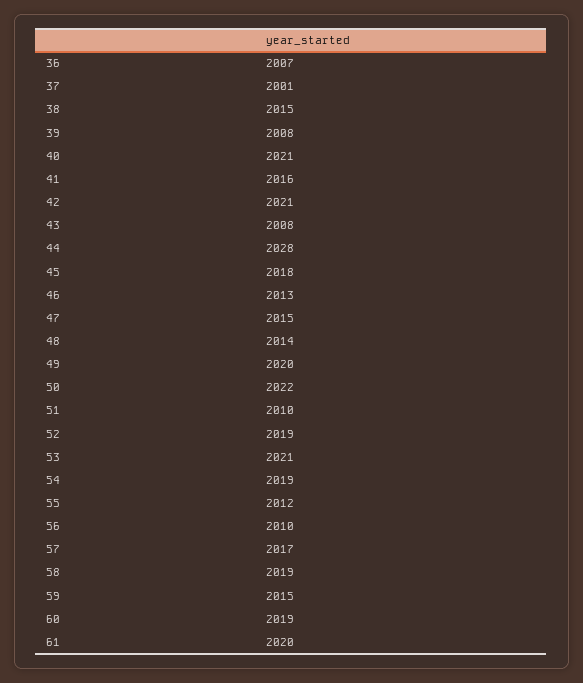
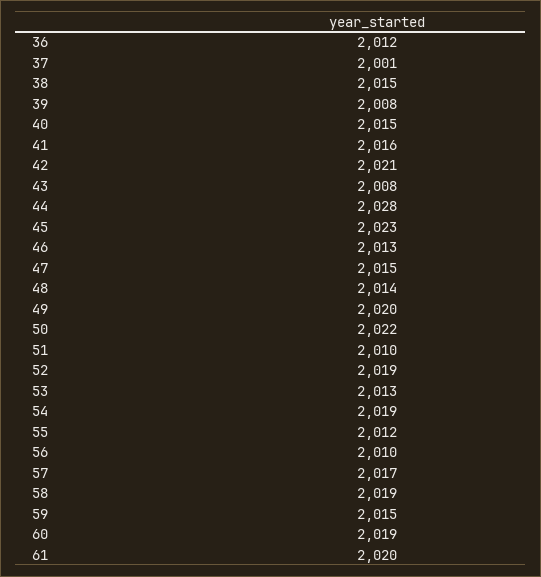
  {
-   "36": 2007,
+   "36": 2012,
    "37": 2001,
    "38": 2015,
    "39": 2008,
-   "40": 2021,
+   "40": 2015,
    "41": 2016,
    "42": 2021,
    "43": 2008,
    "44": 2028,
-   "45": 2018,
+   "45": 2023,
    "46": 2013,
    "47": 2015,
    "48": 2014,
    "49": 2020,
    "50": 2022,
    "51": 2010,
    "52": 2019,
-   "53": 2021,
+   "53": 2013,
    "54": 2019,
    "55": 2012,
    "56": 2010,
    "57": 2017,
    "58": 2019,
    "59": 2015,
    "60": 2019,
    "61": 2020
  }

